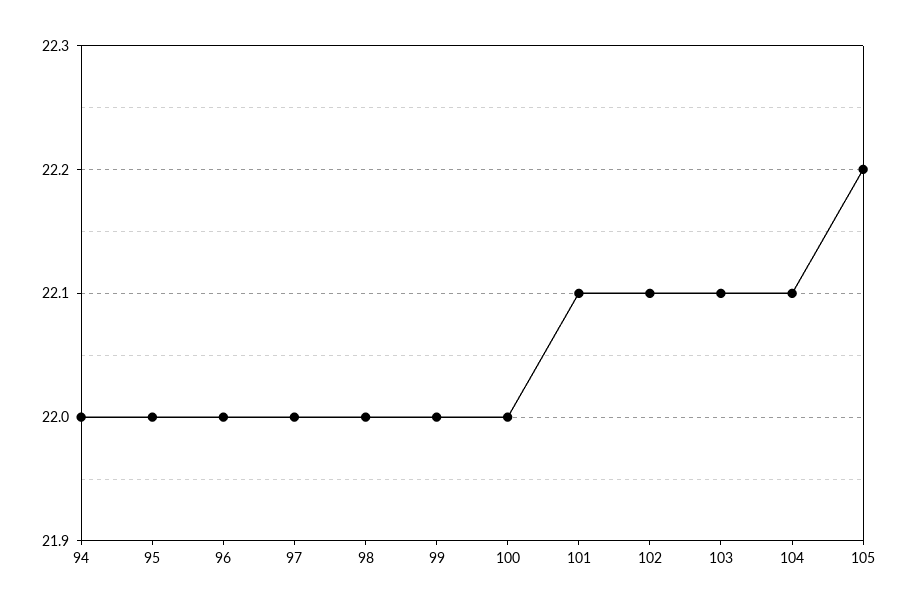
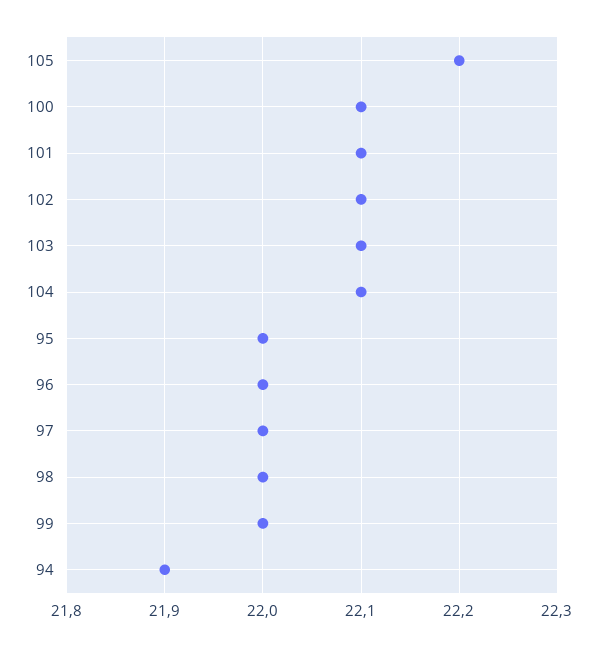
  {
-   "94": 22,
+   "94": 21.9,
    "95": 22,
    "96": 22,
    "97": 22,
    "98": 22,
    "99": 22,
-   "100": 22,
+   "100": 22.1,
    "101": 22.1,
    "102": 22.1,
    "103": 22.1,
    "104": 22.1,
    "105": 22.2
  }

